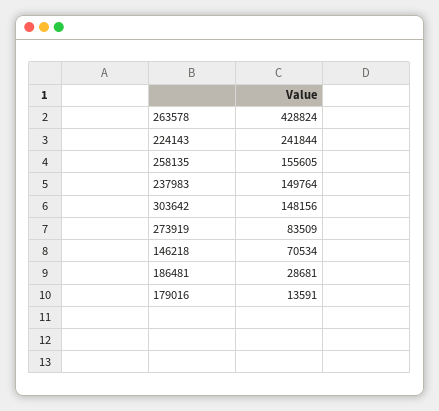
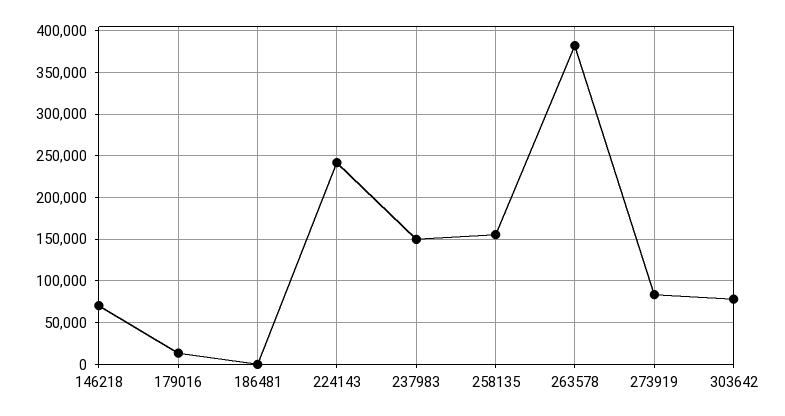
  {
-   "263578": 428824,
+   "263578": 380000,
    "224143": 241844,
    "258135": 155605,
    "237983": 149764,
-   "303642": 148156,
+   "303642": 80000,
    "273919": 83509,
    "146218": 70534,
-   "186481": 28681,
+   "186481": 0,
    "179016": 13591
  }

